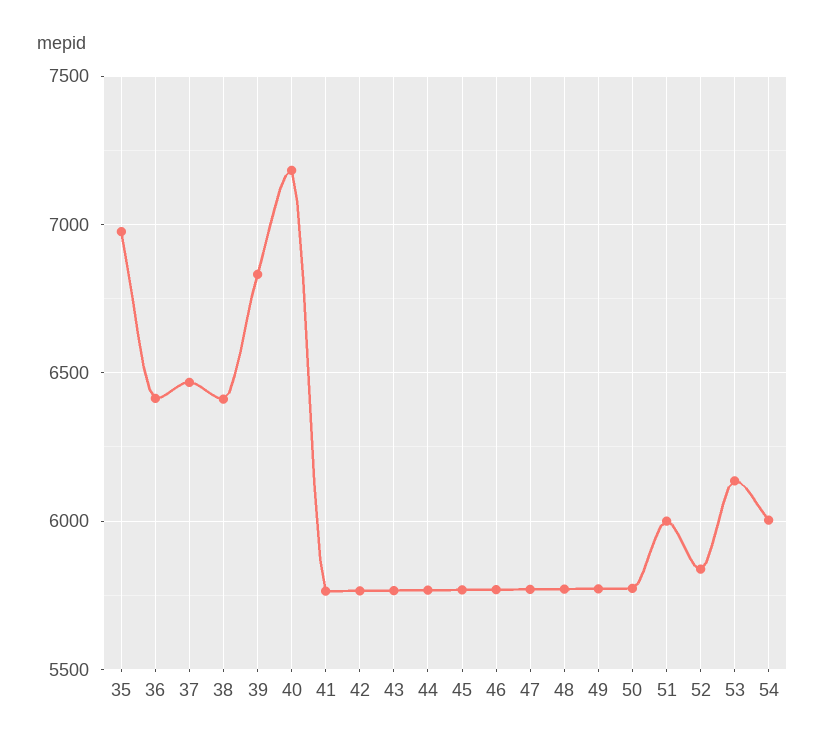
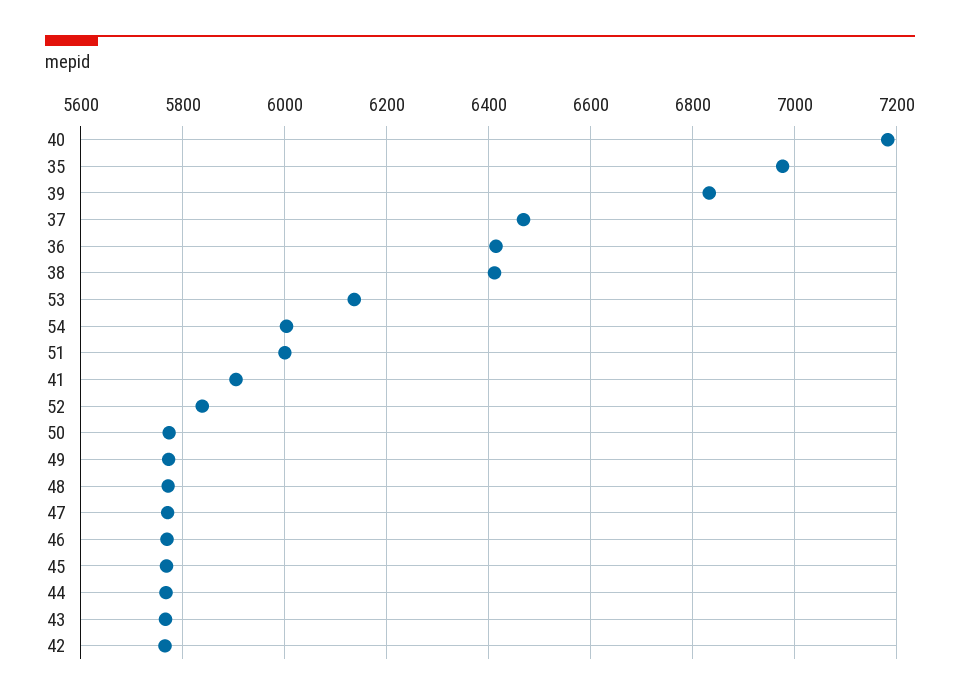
  {
    "35": 6980,
    "36": 6420,
    "37": 6460,
    "38": 6420,
    "39": 6840,
    "40": 7180,
-   "41": 5750,
+   "41": 5900,
    "42": 5760,
    "43": 5760,
    "44": 5760,
    "45": 5760,
    "46": 5760,
    "47": 5780,
    "48": 5780,
    "49": 5780,
    "50": 5780,
    "51": 6000,
    "52": 5840,
    "53": 6140,
    "54": 6000
  }

